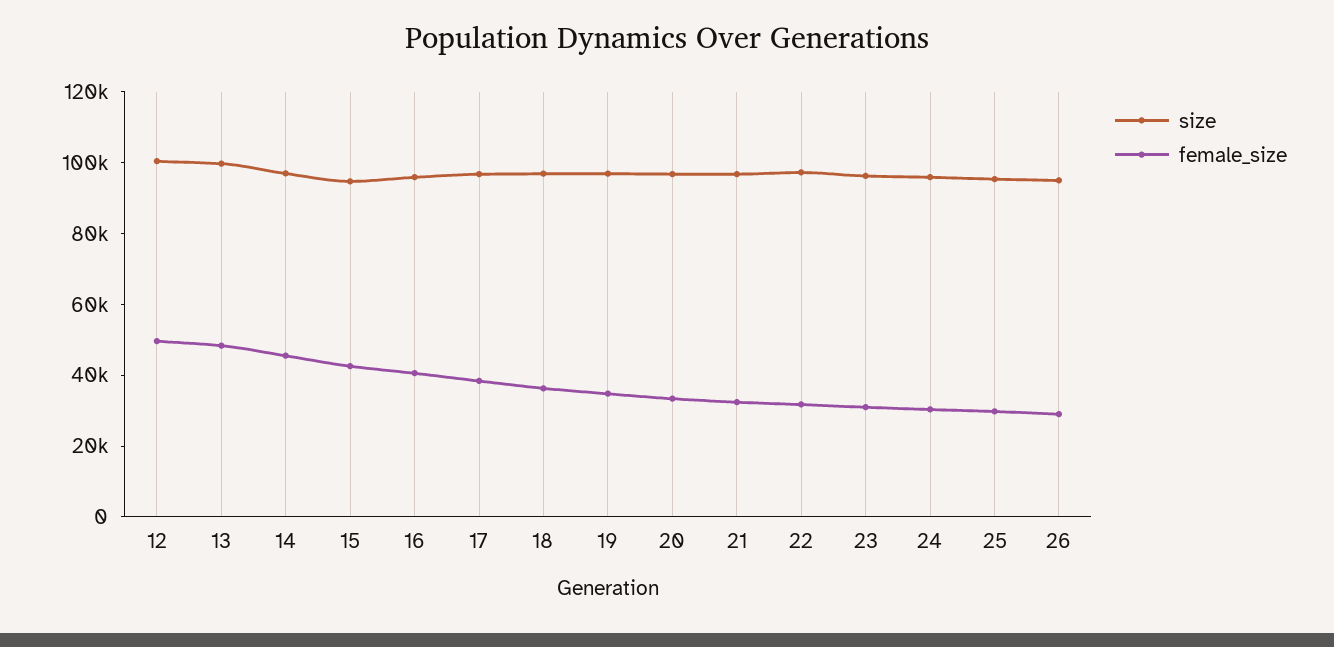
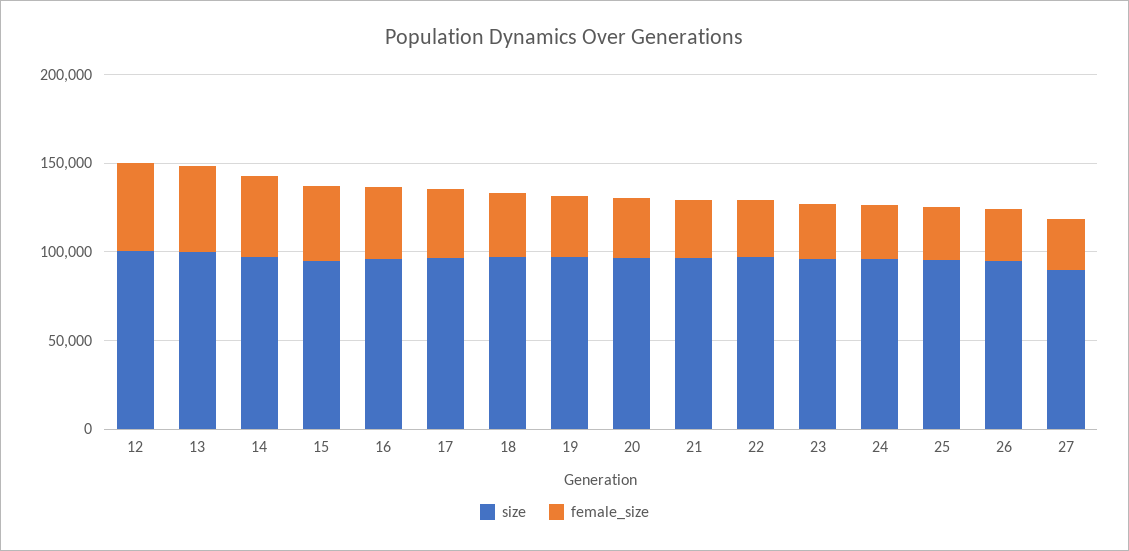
  {
    "size": {
      "12": 100000,
      "13": 100000,
      "14": 95000,
      "15": 95000,
      "16": 95000,
      "17": 95000,
      "18": 95000,
      "19": 95000,
      "20": 95000,
      "21": 95000,
      "22": 95000,
      "23": 95000,
      "24": 95000,
      "25": 95000,
-     "26": 95000
+     "26": 95000,
+     "27": 90000
    },
    "female_size": {
      "12": 50000,
      "13": 50000,
      "14": 45000,
      "15": 45000,
      "16": 40000,
      "17": 40000,
      "18": 35000,
      "19": 35000,
      "20": 35000,
      "21": 30000,
      "22": 30000,
      "23": 30000,
      "24": 30000,
      "25": 30000,
-     "26": 30000
+     "26": 30000,
+     "27": 30000
    }
  }

